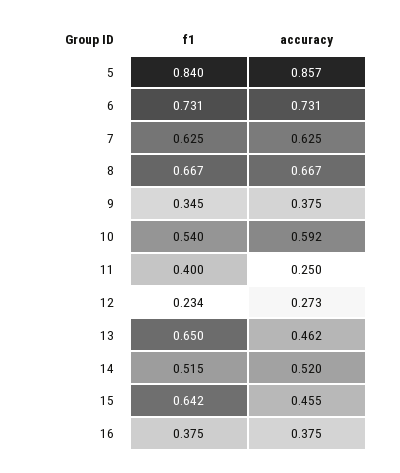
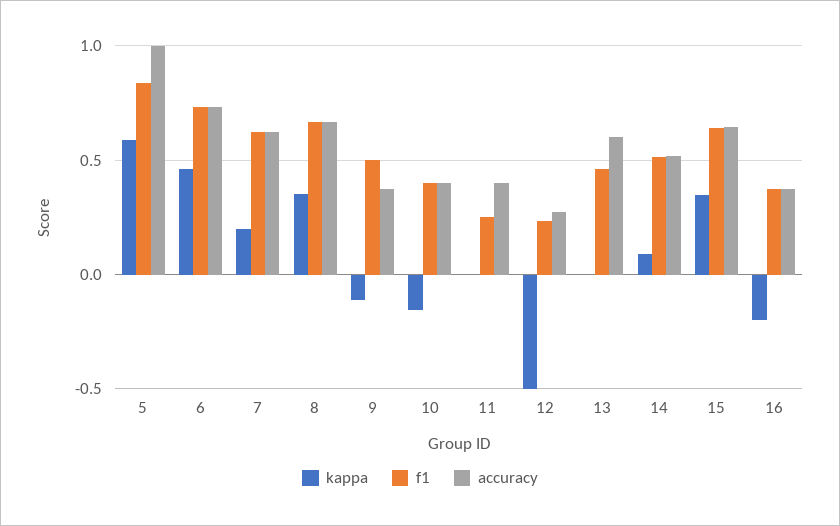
  {
    "f1": {
      "5": 0.84,
      "6": 0.731,
      "7": 0.625,
      "8": 0.667,
-     "9": 0.345,
+     "9": 0.5,
-     "10": 0.54,
+     "10": 0.4,
-     "11": 0.4,
+     "11": 0.25,
      "12": 0.234,
-     "13": 0.65,
+     "13": 0.45,
      "14": 0.515,
      "15": 0.642,
      "16": 0.375
    },
    "accuracy": {
-     "5": 0.857,
+     "5": 1,
      "6": 0.731,
      "7": 0.625,
      "8": 0.667,
      "9": 0.375,
-     "10": 0.592,
+     "10": 0.4,
-     "11": 0.25,
+     "11": 0.4,
      "12": 0.273,
-     "13": 0.462,
+     "13": 0.6,
      "14": 0.52,
-     "15": 0.455,
+     "15": 0.65,
      "16": 0.375
-   }
+   },
+   "kappa": {
+     "5": 0.6,
+     "6": 0.45,
+     "7": 0.2,
+     "8": 0.35,
+     "9": -0.1,
+     "10": -0.15,
+     "11": 0,
+     "12": -0.5,
+     "13": 0,
+     "14": 0.1,
+     "15": 0.35,
+     "16": -0.2
+   }
  }

